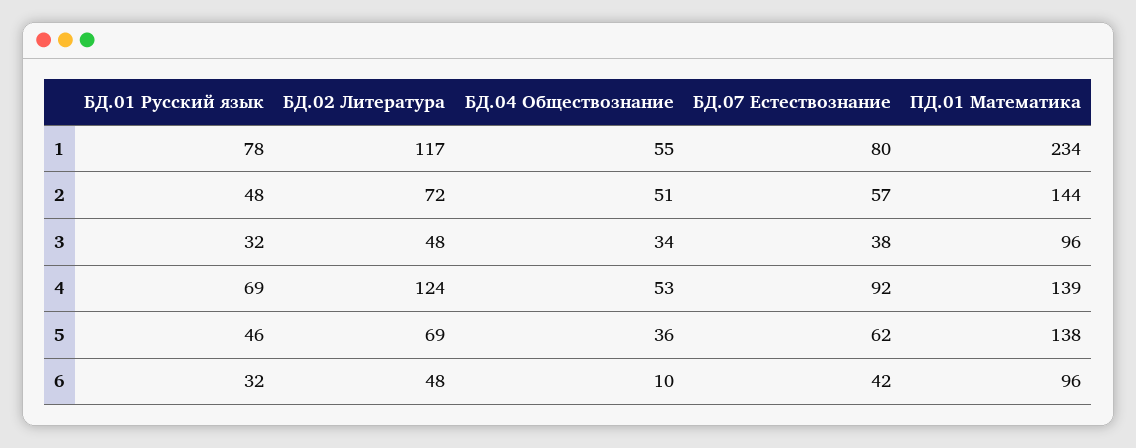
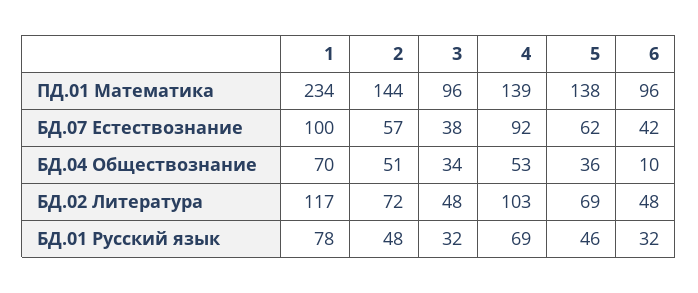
  {
    "БД.01 Русский язык": {
      "1": 78,
      "2": 48,
      "3": 32,
      "4": 69,
      "5": 46,
      "6": 32
    },
    "БД.02 Литература": {
      "1": 117,
      "2": 72,
      "3": 48,
-     "4": 124,
+     "4": 103,
      "5": 69,
      "6": 48
    },
    "БД.04 Обществознание": {
-     "1": 55,
+     "1": 70,
      "2": 51,
      "3": 34,
      "4": 53,
      "5": 36,
      "6": 10
    },
    "БД.07 Естествознание": {
-     "1": 80,
+     "1": 100,
      "2": 57,
      "3": 38,
      "4": 92,
      "5": 62,
      "6": 42
    },
    "ПД.01 Математика": {
      "1": 234,
      "2": 144,
      "3": 96,
      "4": 139,
      "5": 138,
      "6": 96
    }
  }

